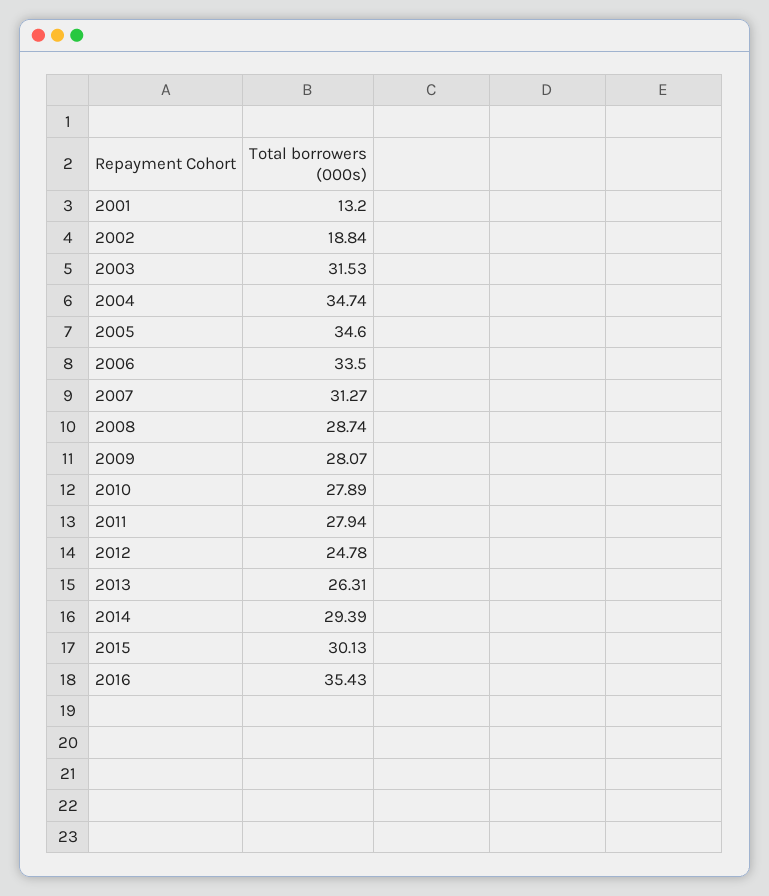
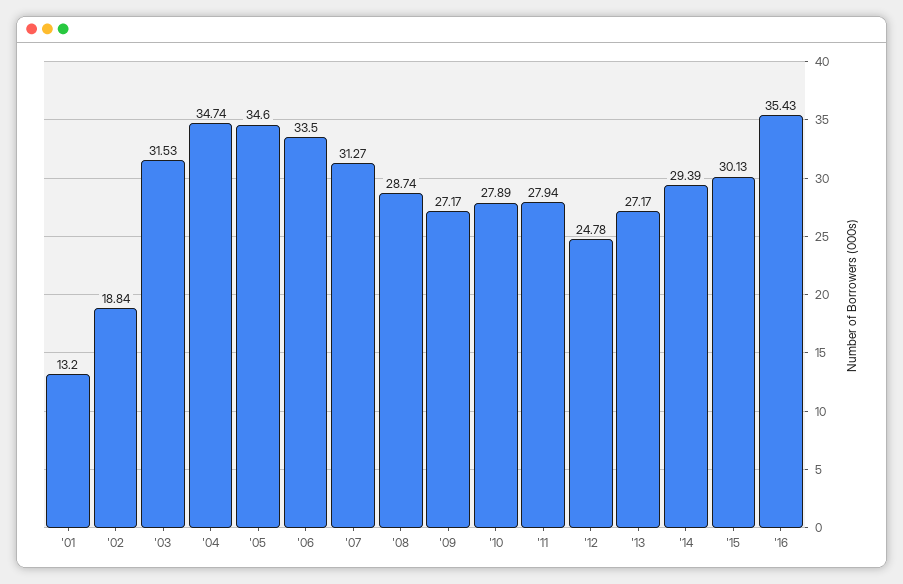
  {
    "2001": 13.2,
    "2002": 18.84,
    "2003": 31.53,
    "2004": 34.74,
    "2005": 34.6,
    "2006": 33.5,
    "2007": 31.27,
    "2008": 28.74,
-   "2009": 28.07,
+   "2009": 27.17,
    "2010": 27.89,
    "2011": 27.94,
    "2012": 24.78,
-   "2013": 26.31,
+   "2013": 27.17,
    "2014": 29.39,
    "2015": 30.13,
    "2016": 35.43
  }

